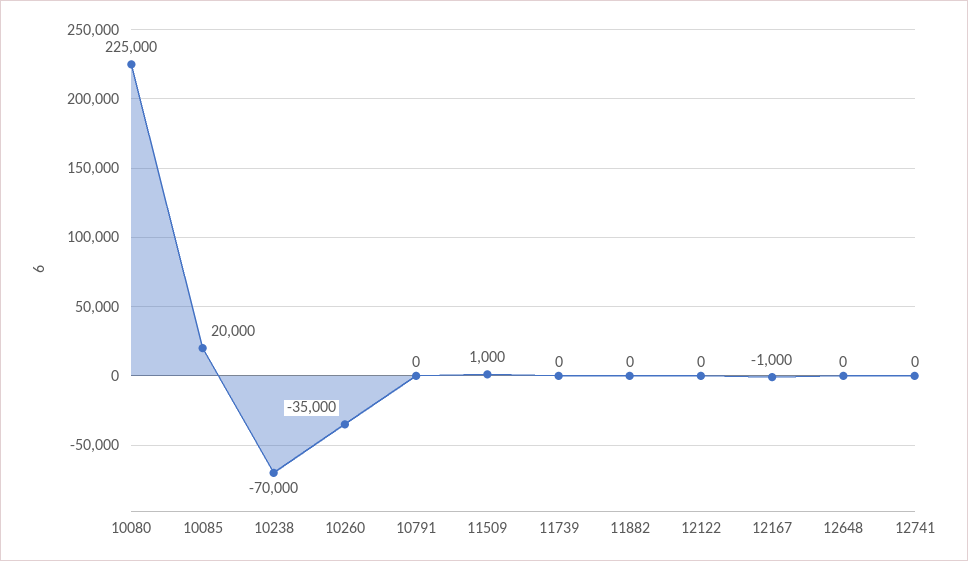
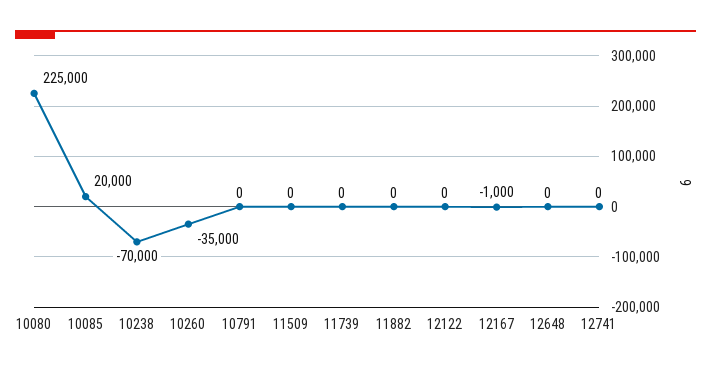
  {
    "10080": 225000,
    "10085": 20000,
    "10238": -70000,
    "10260": -35000,
    "10791": 0,
-   "11509": 1000,
+   "11509": 0,
    "11739": 0,
    "11882": 0,
    "12122": 0,
    "12167": -1000,
    "12648": 0,
    "12741": 0
  }

